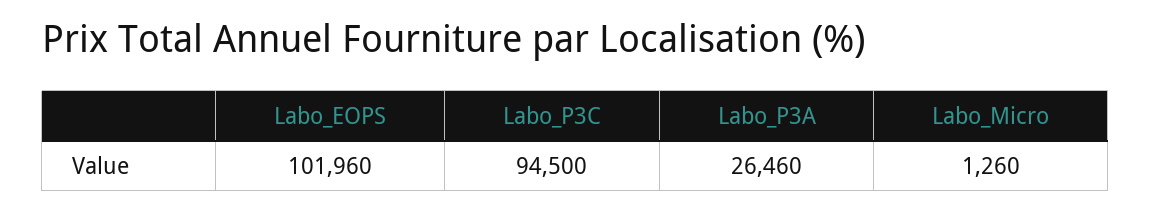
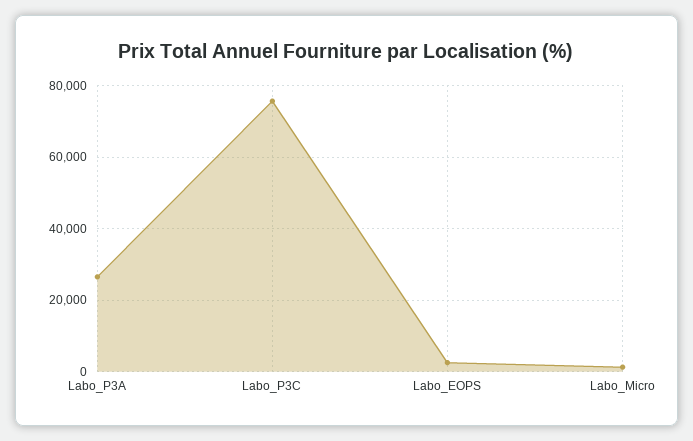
  {
-   "Labo_EOPS": 101960,
+   "Labo_EOPS": 2000,
-   "Labo_P3C": 94500,
+   "Labo_P3C": 76000,
    "Labo_P3A": 26460,
    "Labo_Micro": 1260
  }

